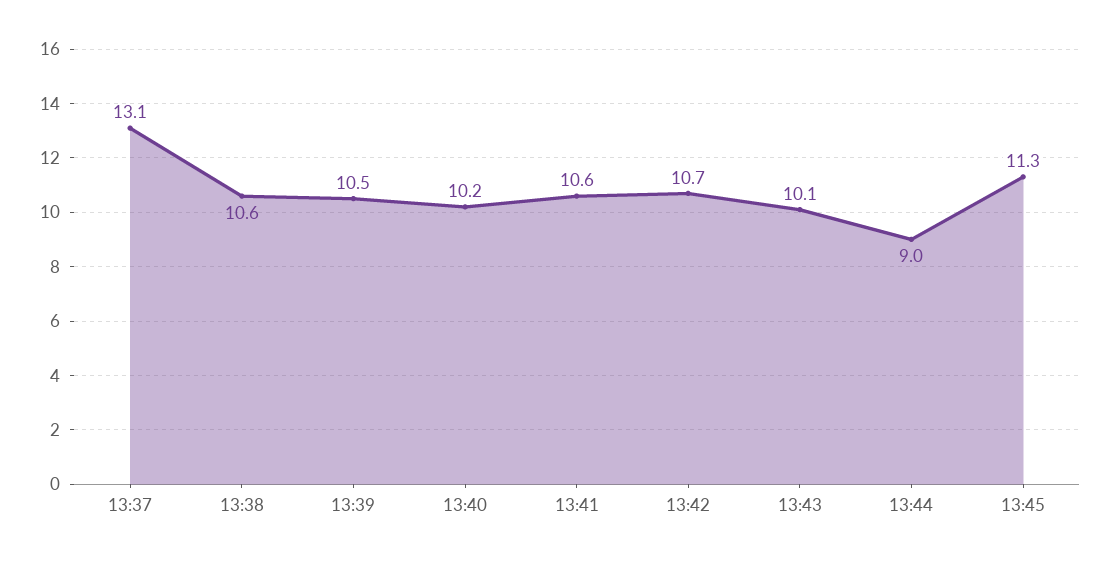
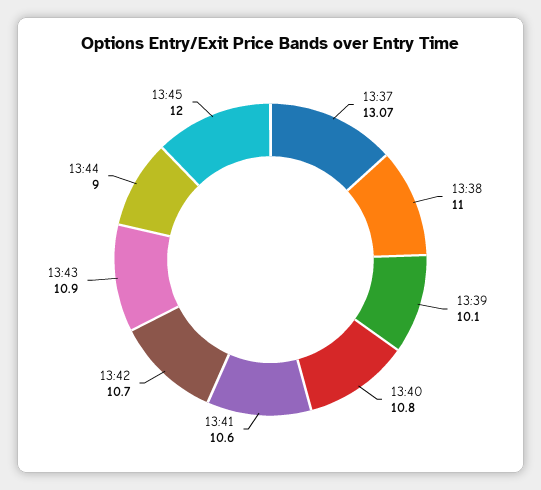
  {
    "13:37": 13.07,
-   "13:38": 10.6,
+   "13:38": 11,
-   "13:39": 10.5,
+   "13:39": 10.1,
-   "13:40": 10.2,
+   "13:40": 10.8,
    "13:41": 10.6,
    "13:42": 10.7,
-   "13:43": 10.1,
+   "13:43": 10.9,
    "13:44": 9,
-   "13:45": 11.3
+   "13:45": 12
  }

